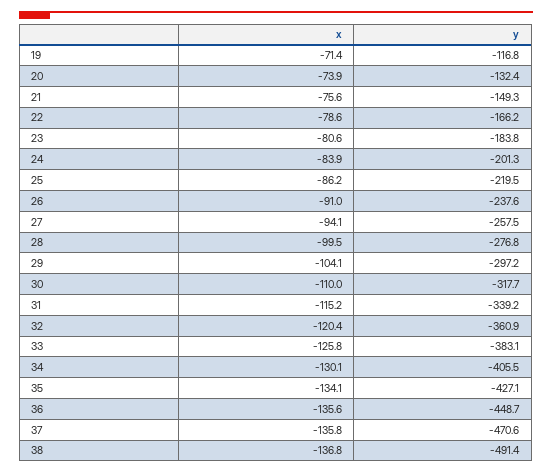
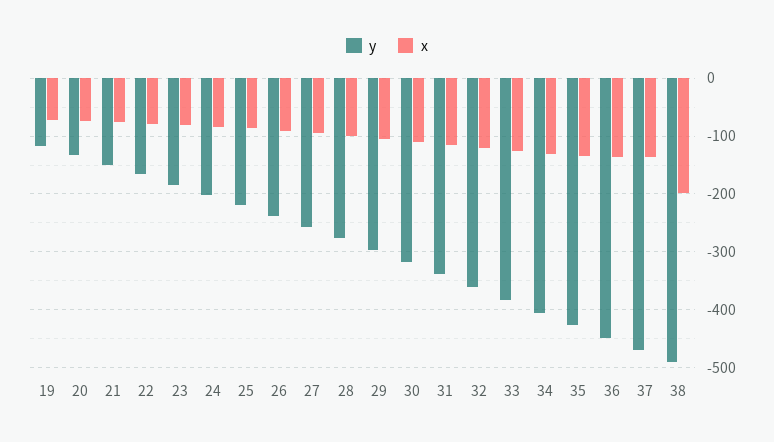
  {
    "x": {
      "19": -71.4,
      "20": -73.9,
      "21": -75.6,
      "22": -78.6,
      "23": -80.6,
      "24": -83.9,
      "25": -86.2,
      "26": -91,
      "27": -94.1,
      "28": -99.5,
      "29": -104.1,
      "30": -110,
      "31": -115.2,
      "32": -120.4,
      "33": -125.8,
      "34": -130.1,
      "35": -134.1,
      "36": -135.6,
      "37": -135.8,
-     "38": -136.8
+     "38": -200
    },
    "y": {
      "19": -116.8,
      "20": -132.4,
      "21": -149.3,
      "22": -166.2,
      "23": -183.8,
      "24": -201.3,
      "25": -219.5,
      "26": -237.6,
      "27": -257.5,
      "28": -276.8,
      "29": -297.2,
      "30": -317.7,
      "31": -339.2,
      "32": -360.9,
      "33": -383.1,
      "34": -405.5,
      "35": -427.1,
      "36": -448.7,
      "37": -470.6,
      "38": -491.4
    }
  }

